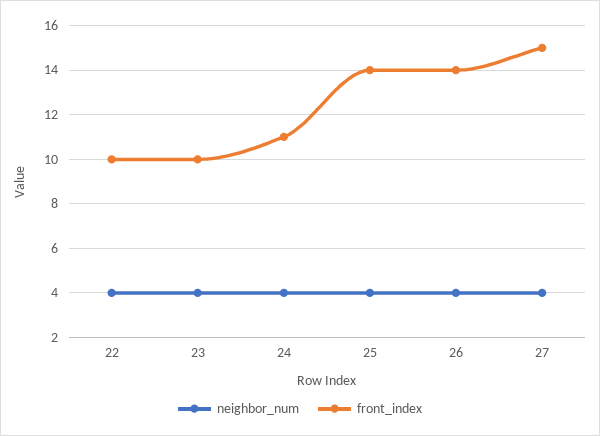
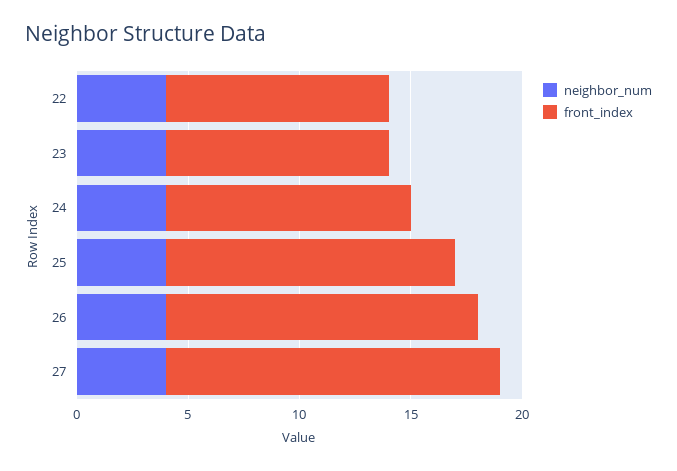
  {
    "neighbor_num": {
      "22": 4,
      "23": 4,
      "24": 4,
      "25": 4,
      "26": 4,
      "27": 4
    },
    "front_index": {
      "22": 10,
      "23": 10,
      "24": 11,
-     "25": 14,
+     "25": 13,
      "26": 14,
      "27": 15
    }
  }

